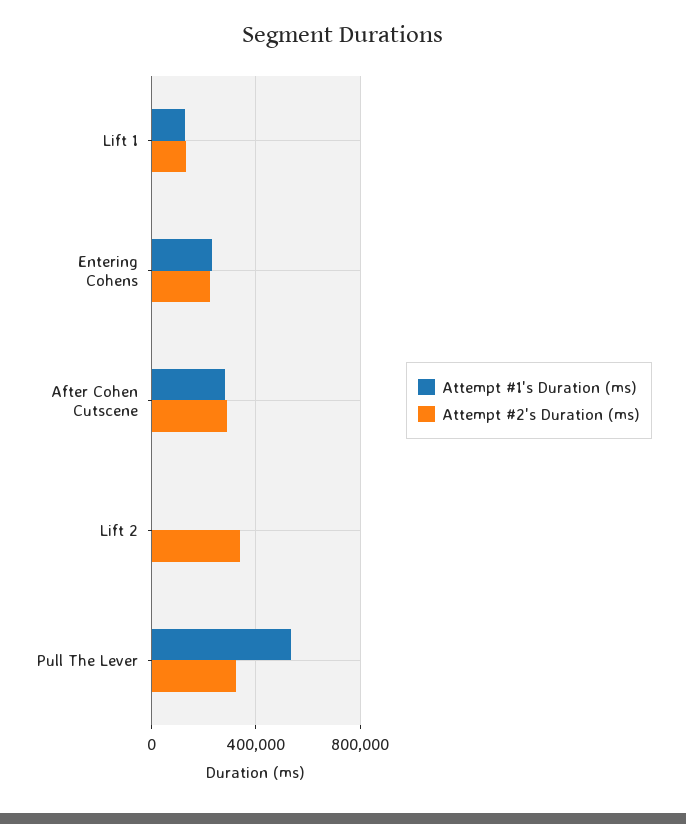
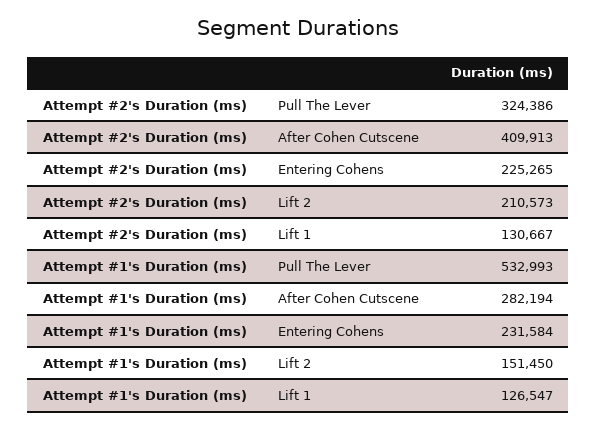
  {
    "Attempt #1's Duration (ms)": {
      "Lift 1": 126547,
      "Entering Cohens": 231584,
      "After Cohen Cutscene": 282194,
-     "Lift 2": 0,
+     "Lift 2": 151450,
      "Pull The Lever": 532993
    },
    "Attempt #2's Duration (ms)": {
      "Lift 1": 130667,
      "Entering Cohens": 225265,
-     "After Cohen Cutscene": 300000,
+     "After Cohen Cutscene": 409913,
-     "Lift 2": 350000,
+     "Lift 2": 210573,
      "Pull The Lever": 324386
    }
  }

